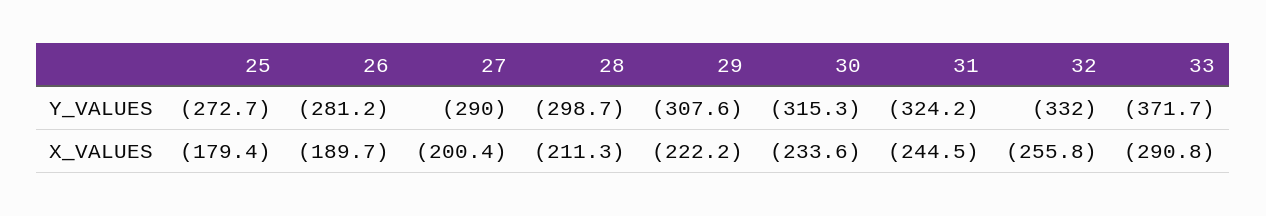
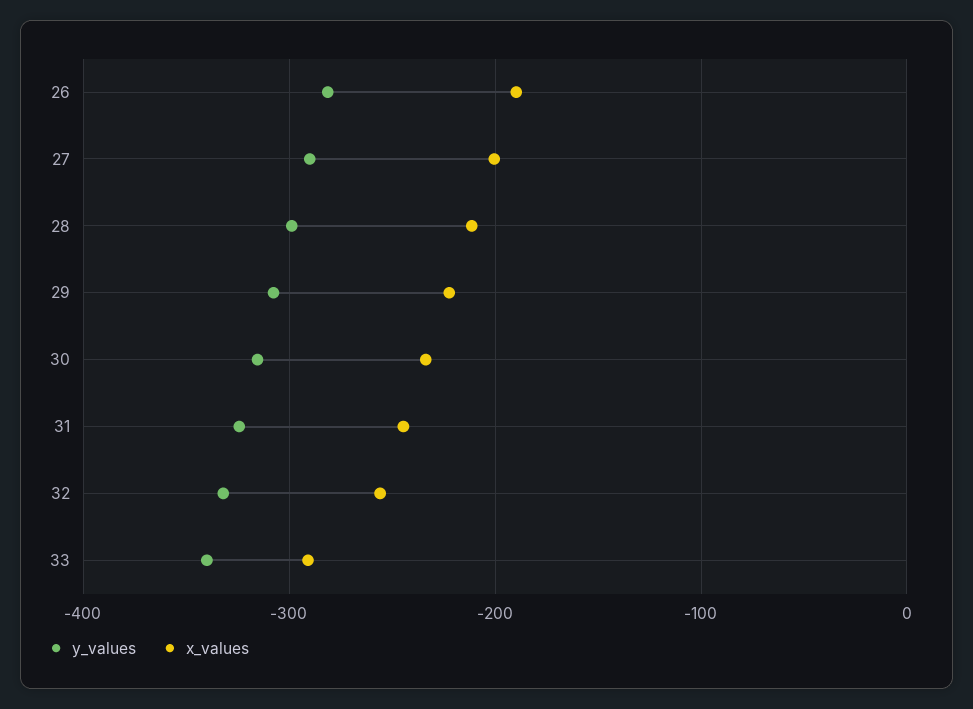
  {
    "Y_VALUES": {
-     "25": -272.7,
      "26": -281.2,
      "27": -290,
      "28": -298.7,
      "29": -307.6,
      "30": -315.3,
      "31": -324.2,
      "32": -332,
-     "33": -371.7
+     "33": -340
    },
    "X_VALUES": {
-     "25": -179.4,
      "26": -189.7,
      "27": -200.4,
      "28": -211.3,
      "29": -222.2,
      "30": -233.6,
      "31": -244.5,
      "32": -255.8,
      "33": -290.8
    }
  }

